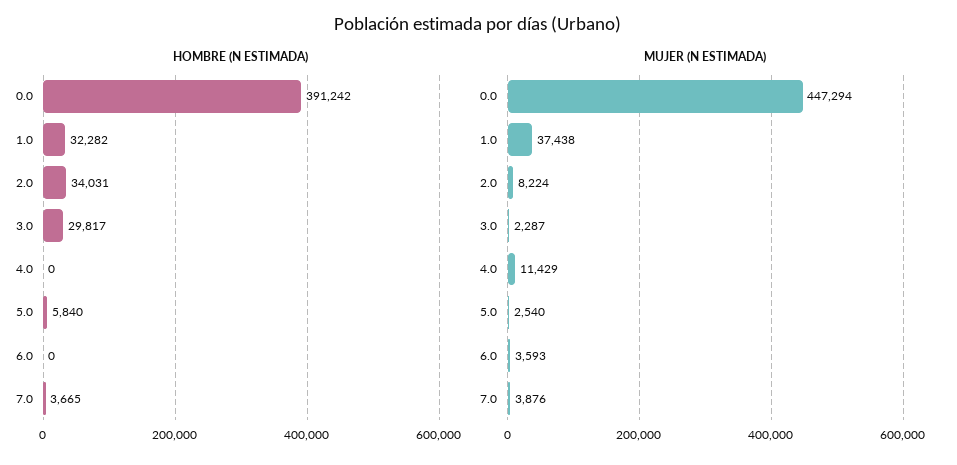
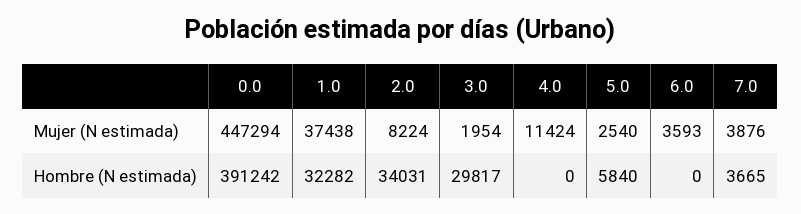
  {
    "HOMBRE (N ESTIMADA)": {
      "0.0": 391242,
      "1.0": 32282,
      "2.0": 34031,
      "3.0": 29817,
      "4.0": 0,
      "5.0": 5840,
      "6.0": 0,
      "7.0": 3665
    },
    "MUJER (N ESTIMADA)": {
      "0.0": 447294,
      "1.0": 37438,
      "2.0": 8224,
-     "3.0": 2287,
+     "3.0": 1954,
-     "4.0": 11429,
+     "4.0": 11424,
      "5.0": 2540,
      "6.0": 3593,
      "7.0": 3876
    }
  }

